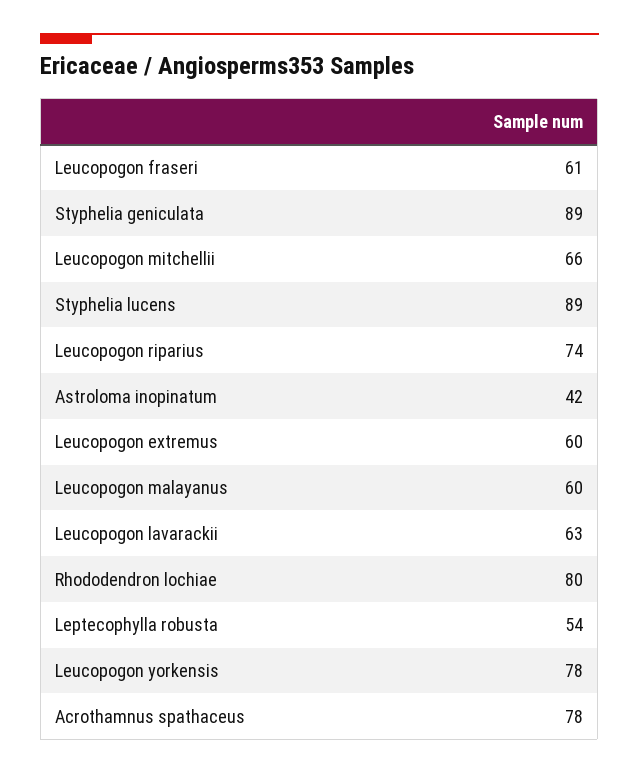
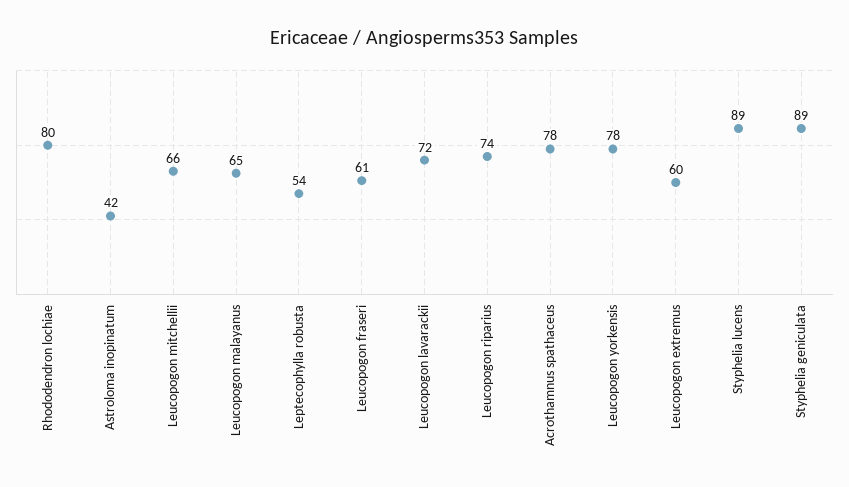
  {
    "Leucopogon fraseri": 61,
    "Styphelia geniculata": 89,
    "Leucopogon mitchellii": 66,
    "Styphelia lucens": 89,
    "Leucopogon riparius": 74,
    "Astroloma inopinatum": 42,
    "Leucopogon extremus": 60,
-   "Leucopogon malayanus": 60,
+   "Leucopogon malayanus": 65,
-   "Leucopogon lavarackii": 63,
+   "Leucopogon lavarackii": 72,
    "Rhododendron lochiae": 80,
    "Leptecophylla robusta": 54,
    "Leucopogon yorkensis": 78,
    "Acrothamnus spathaceus": 78
  }

